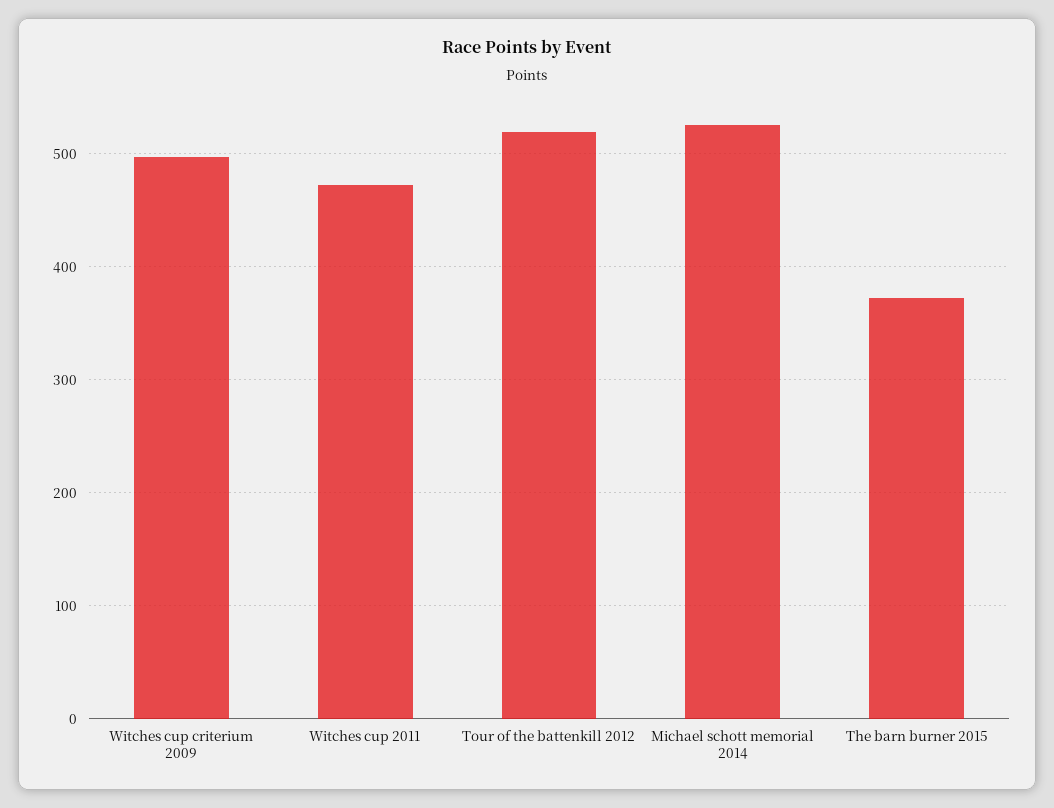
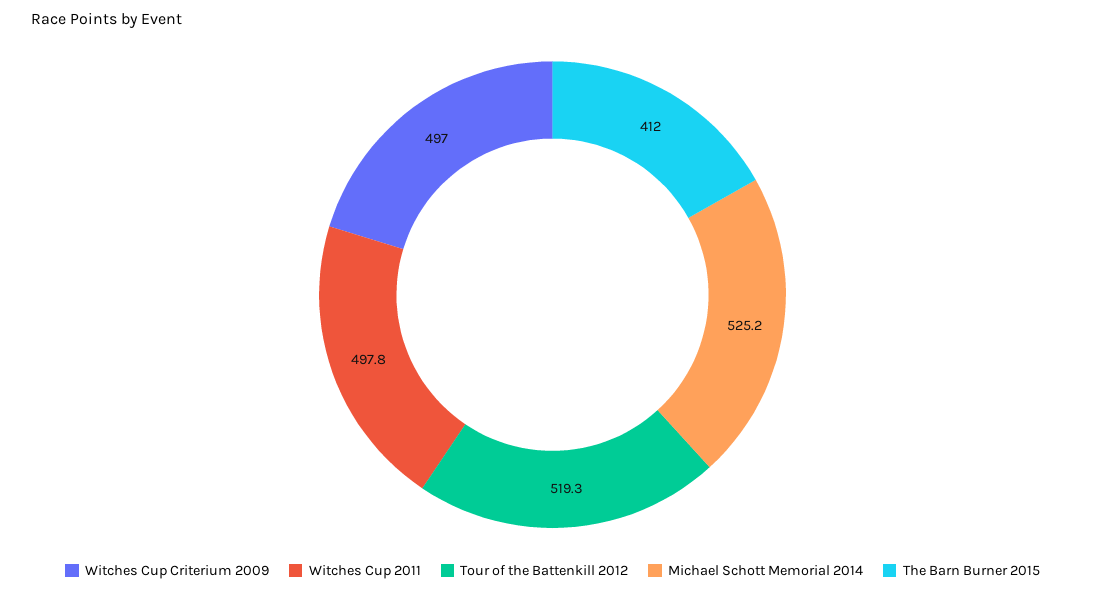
  {
    "Witches cup criterium 2009": 497,
-   "Witches cup 2011": 470,
+   "Witches cup 2011": 497.8,
    "Tour of the battenkill 2012": 519.3,
    "Michael schott memorial 2014": 525.2,
-   "The barn burner 2015": 370
+   "The barn burner 2015": 412
  }

